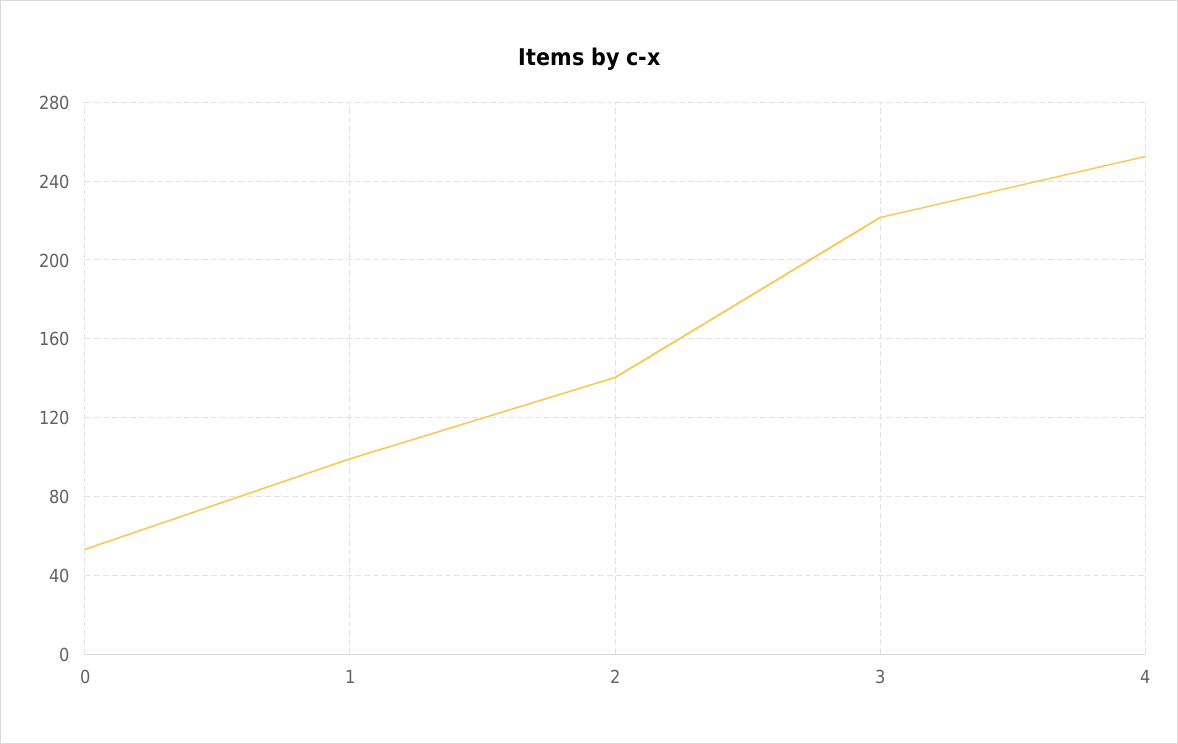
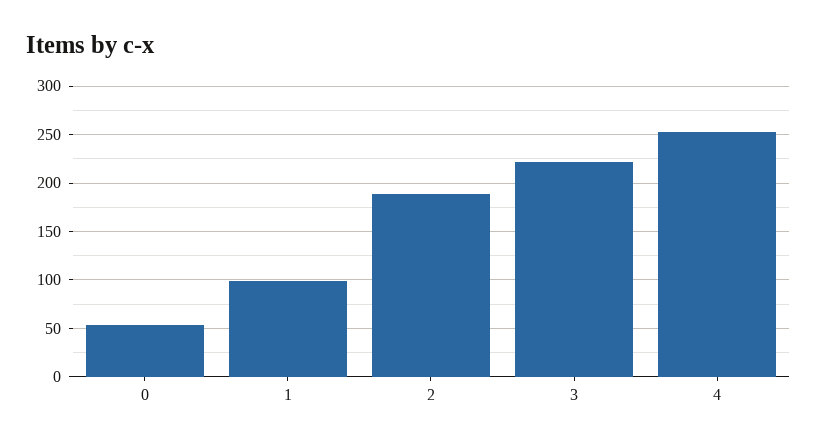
  {
    "0": 55,
    "1": 100,
-   "2": 140,
+   "2": 190,
    "3": 220,
    "4": 255
  }

